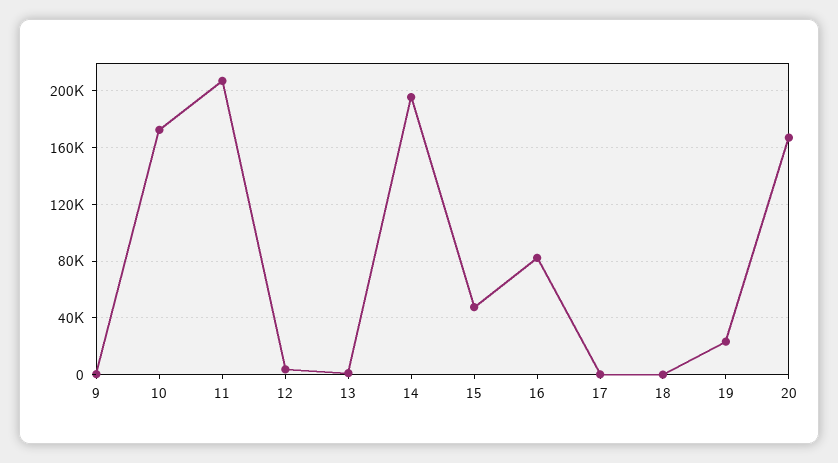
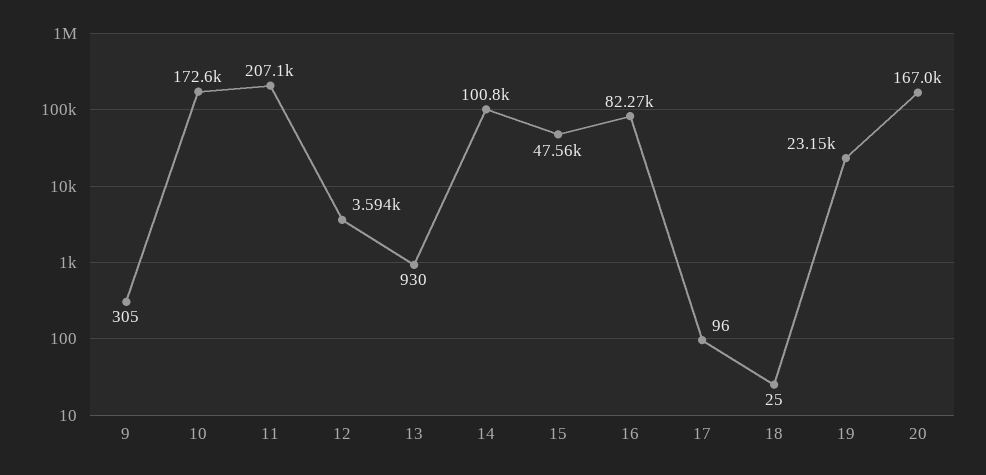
  {
    "9": 305,
    "10": 172600,
    "11": 207100,
    "12": 3594,
    "13": 930,
-   "14": 195000,
+   "14": 100800,
    "15": 47560,
    "16": 82270,
    "17": 96,
    "18": 25,
    "19": 23150,
    "20": 167000
  }

